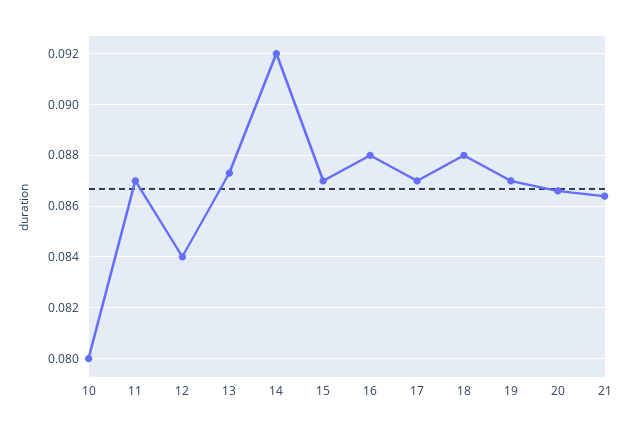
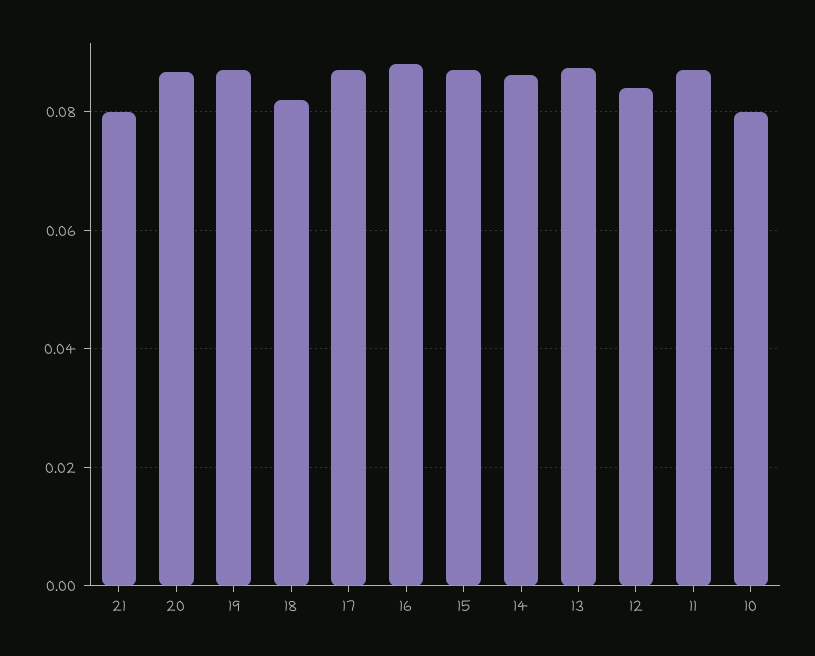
  {
    "10": 0.08,
    "11": 0.087,
    "12": 0.084,
    "13": 0.0875,
-   "14": 0.092,
+   "14": 0.086,
    "15": 0.087,
    "16": 0.088,
    "17": 0.087,
-   "18": 0.088,
+   "18": 0.082,
    "19": 0.087,
    "20": 0.0865,
-   "21": 0.0865
+   "21": 0.08
  }

